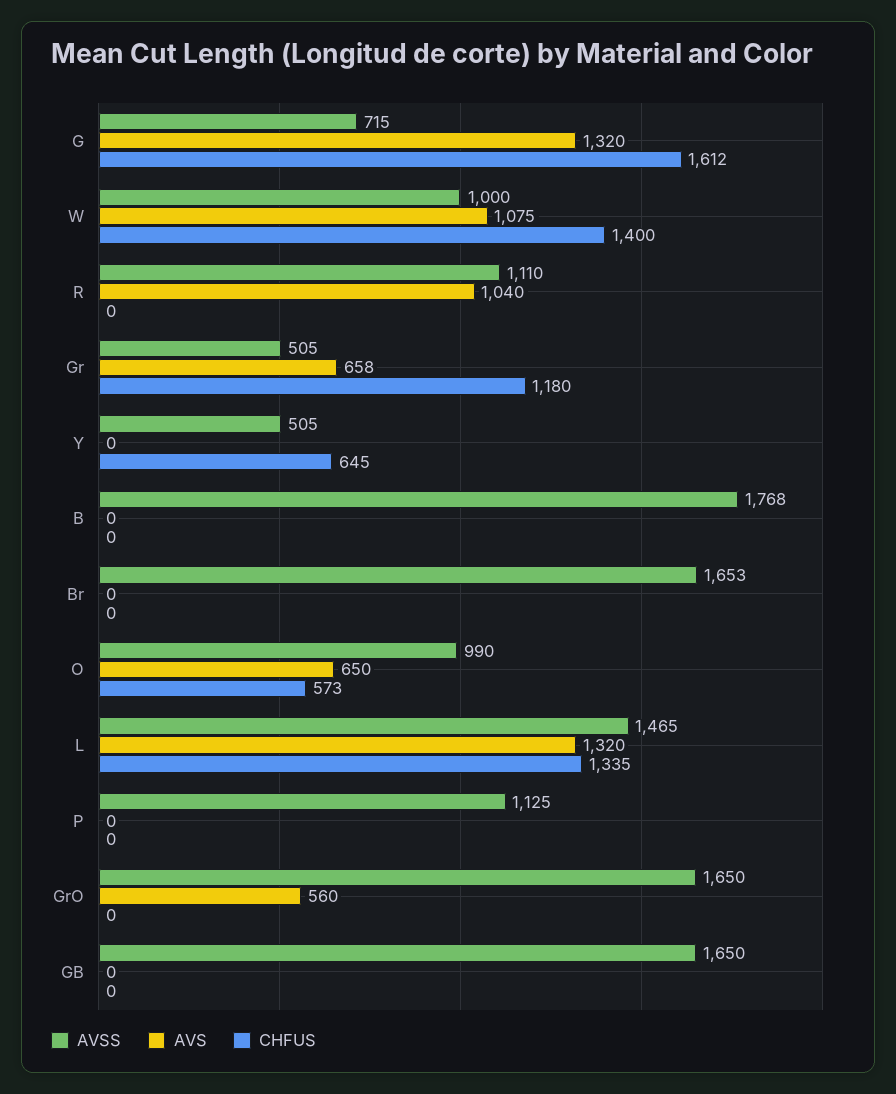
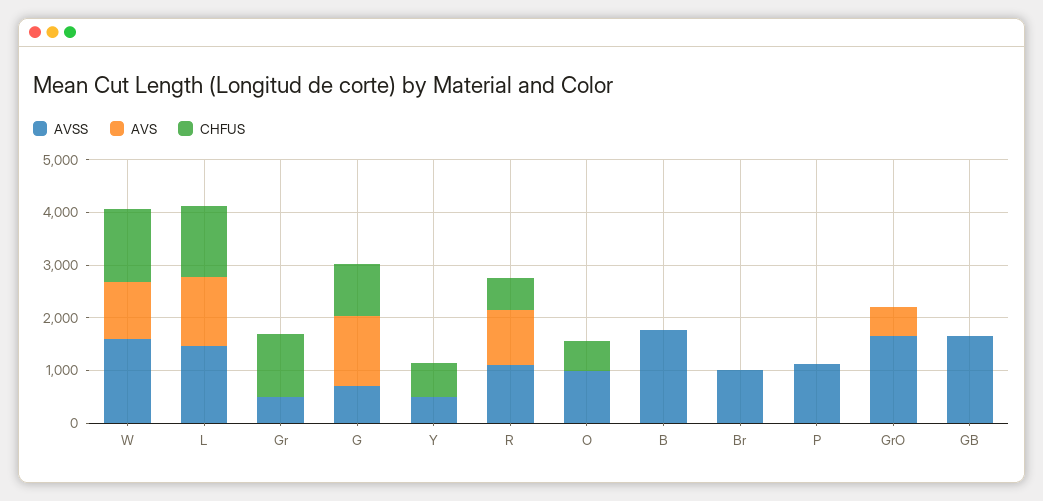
  {
    "AVSS": {
      "G": 715,
-     "W": 1000,
+     "W": 1600,
      "R": 1110,
      "Gr": 505,
      "Y": 505,
      "B": 1768,
-     "Br": 1653,
+     "Br": 1000,
      "O": 990,
      "L": 1465,
      "P": 1125,
      "GrO": 1650,
      "GB": 1650
    },
    "AVS": {
      "G": 1320,
      "W": 1075,
      "R": 1040,
-     "Gr": 658,
+     "Gr": 0,
      "Y": 0,
      "B": 0,
      "Br": 0,
-     "O": 650,
+     "O": 0,
      "L": 1320,
      "P": 0,
      "GrO": 560,
      "GB": 0
    },
    "CHFUS": {
-     "G": 1612,
+     "G": 1000,
      "W": 1400,
-     "R": 0,
+     "R": 600,
      "Gr": 1180,
      "Y": 645,
      "B": 0,
      "Br": 0,
      "O": 573,
      "L": 1335,
      "P": 0,
      "GrO": 0,
      "GB": 0
    }
  }

